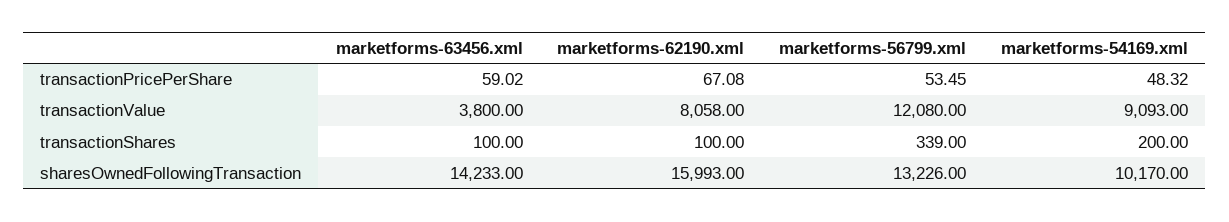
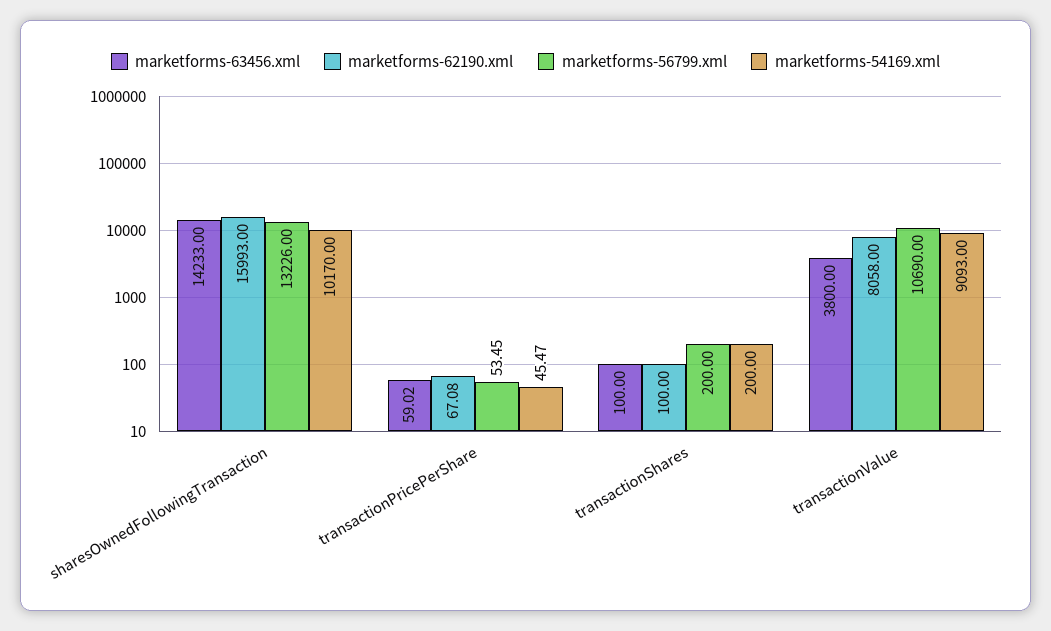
  {
    "marketforms-63456.xml": {
      "transactionPricePerShare": 59.02,
      "transactionValue": 3800,
      "transactionShares": 100,
      "sharesOwnedFollowingTransaction": 14233
    },
    "marketforms-62190.xml": {
      "transactionPricePerShare": 67.08,
      "transactionValue": 8058,
      "transactionShares": 100,
      "sharesOwnedFollowingTransaction": 15993
    },
    "marketforms-56799.xml": {
      "transactionPricePerShare": 53.45,
-     "transactionValue": 12080,
+     "transactionValue": 10690,
-     "transactionShares": 339,
+     "transactionShares": 200,
      "sharesOwnedFollowingTransaction": 13226
    },
    "marketforms-54169.xml": {
-     "transactionPricePerShare": 48.32,
+     "transactionPricePerShare": 45.47,
      "transactionValue": 9093,
      "transactionShares": 200,
      "sharesOwnedFollowingTransaction": 10170
    }
  }

